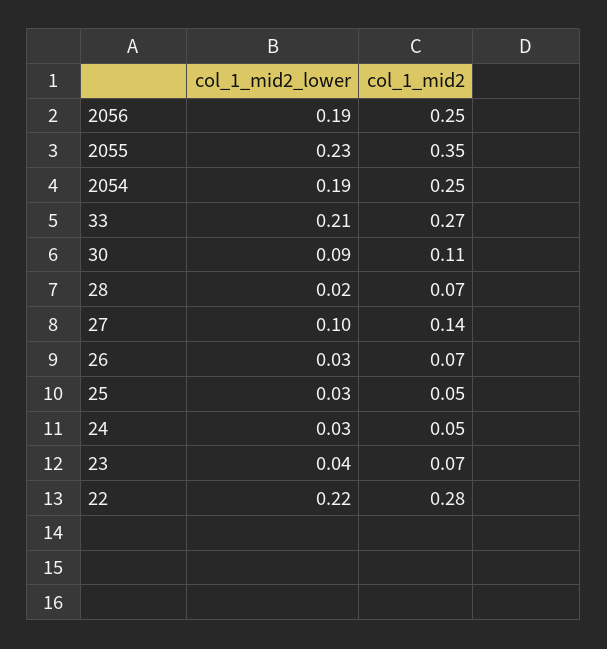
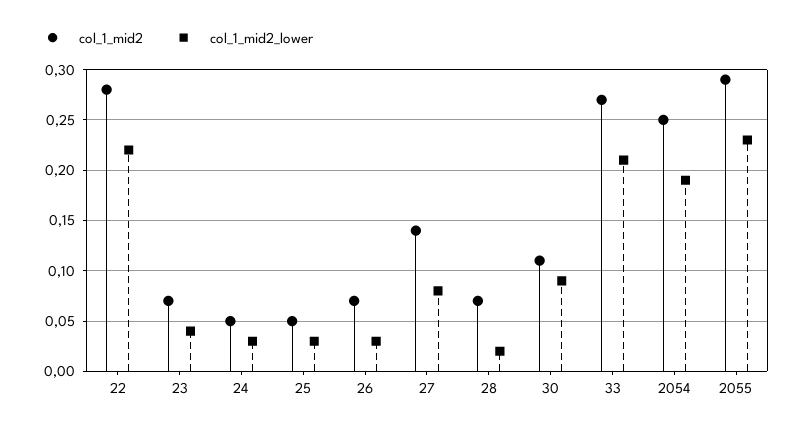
  {
    "col_1_mid2_lower": {
-     "2056": 0.19,
      "2055": 0.23,
      "2054": 0.19,
      "33": 0.21,
      "30": 0.09,
      "28": 0.02,
-     "27": 0.1,
+     "27": 0.08,
      "26": 0.03,
      "25": 0.03,
      "24": 0.03,
      "23": 0.04,
      "22": 0.22
    },
    "col_1_mid2": {
-     "2056": 0.25,
-     "2055": 0.35,
+     "2055": 0.29,
      "2054": 0.25,
      "33": 0.27,
      "30": 0.11,
      "28": 0.07,
      "27": 0.14,
      "26": 0.07,
      "25": 0.05,
      "24": 0.05,
      "23": 0.07,
      "22": 0.28
    }
  }

